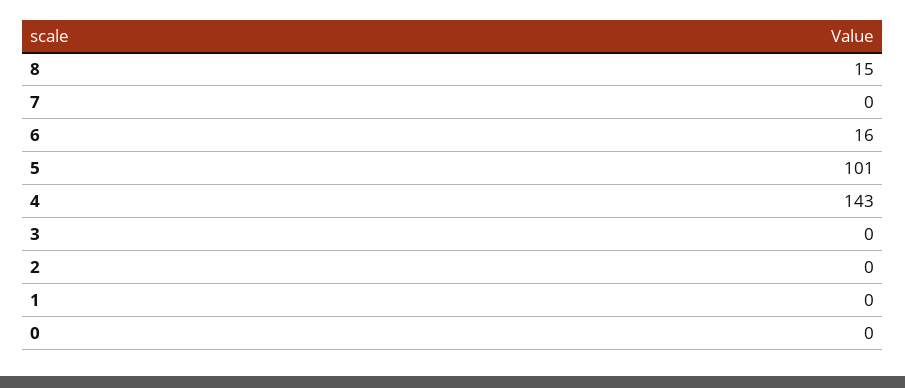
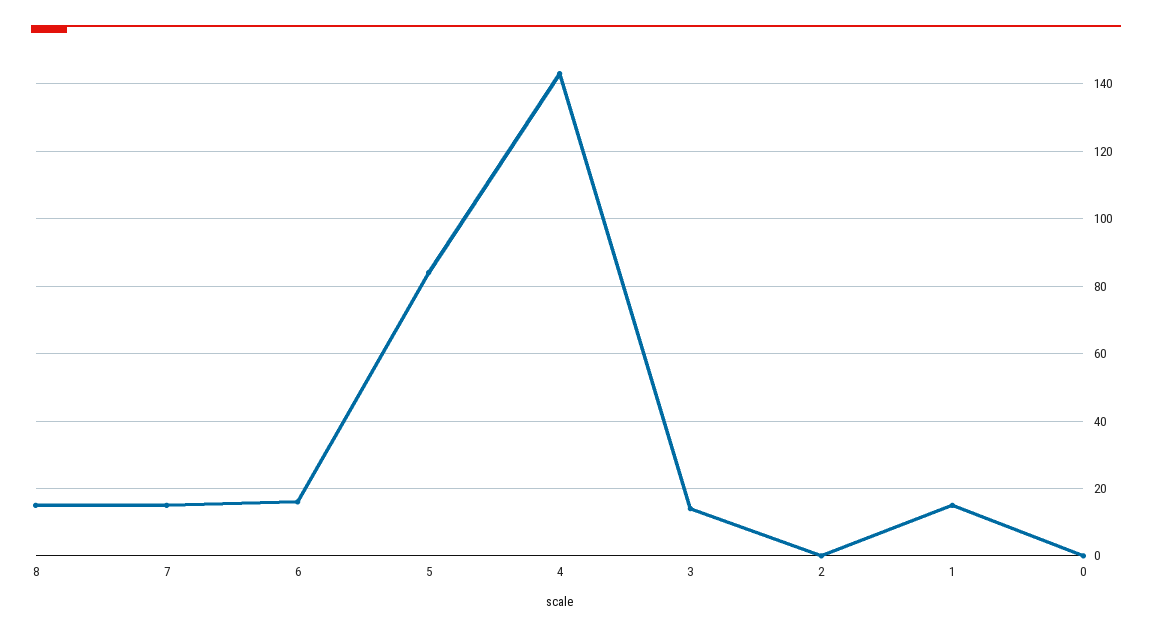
  {
    "8": 15,
-   "7": 0,
+   "7": 15,
    "6": 16,
-   "5": 101,
+   "5": 85,
    "4": 143,
-   "3": 0,
+   "3": 15,
    "2": 0,
-   "1": 0,
+   "1": 15,
    "0": 0
  }

